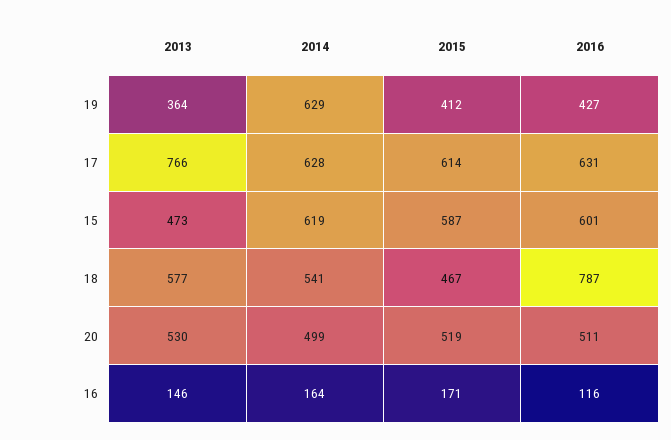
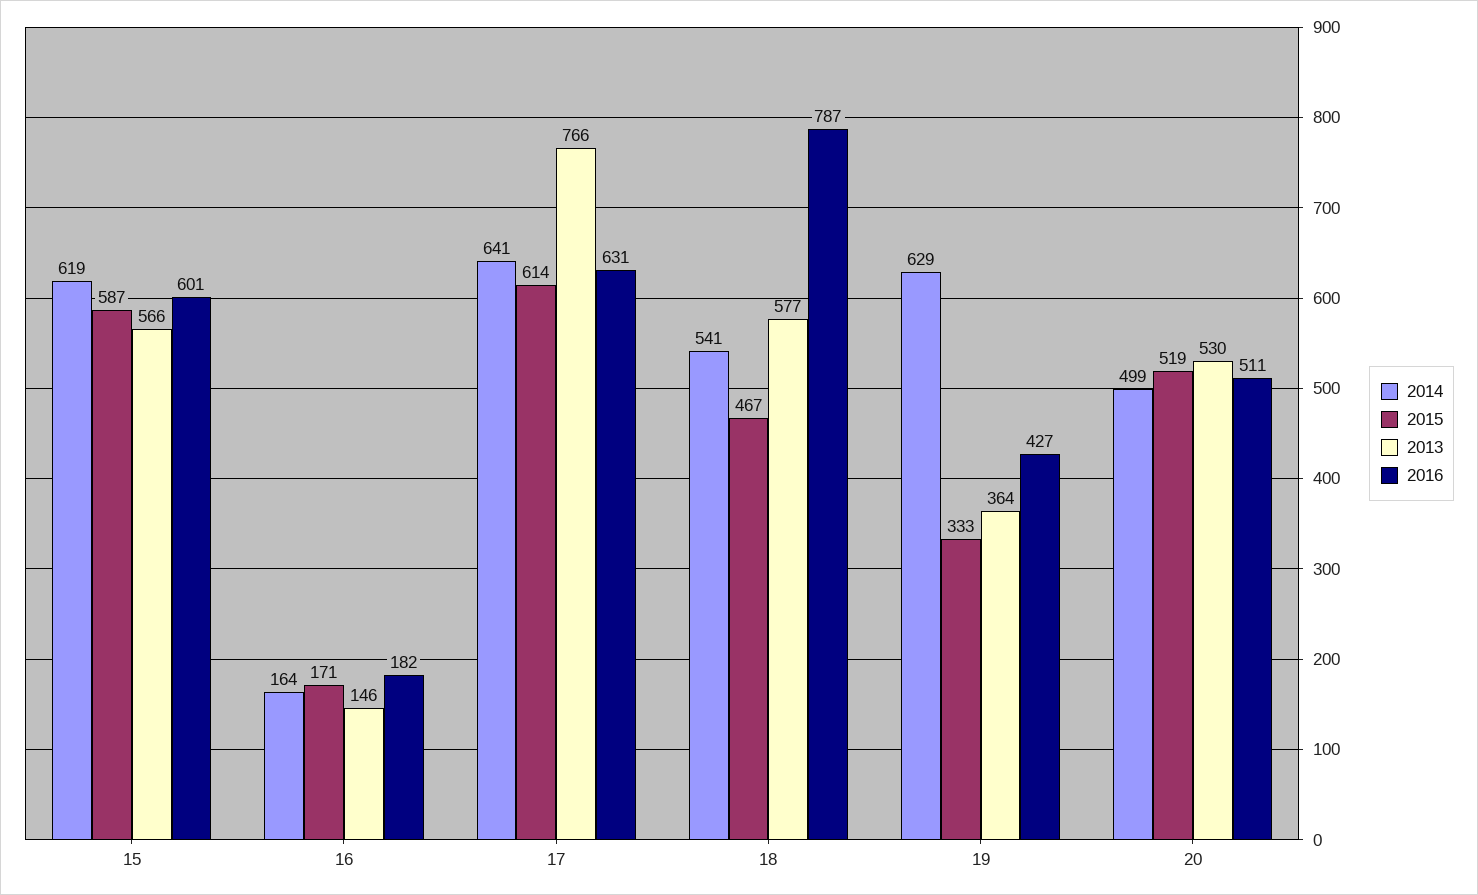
  {
    "2013": {
      "19": 364,
      "17": 766,
-     "15": 473,
+     "15": 566,
      "18": 577,
      "20": 530,
      "16": 146
    },
    "2014": {
      "19": 629,
-     "17": 628,
+     "17": 641,
      "15": 619,
      "18": 541,
      "20": 499,
      "16": 164
    },
    "2015": {
-     "19": 412,
+     "19": 333,
      "17": 614,
      "15": 587,
      "18": 467,
      "20": 519,
      "16": 171
    },
    "2016": {
      "19": 427,
      "17": 631,
      "15": 601,
      "18": 787,
      "20": 511,
-     "16": 116
+     "16": 182
    }
  }

